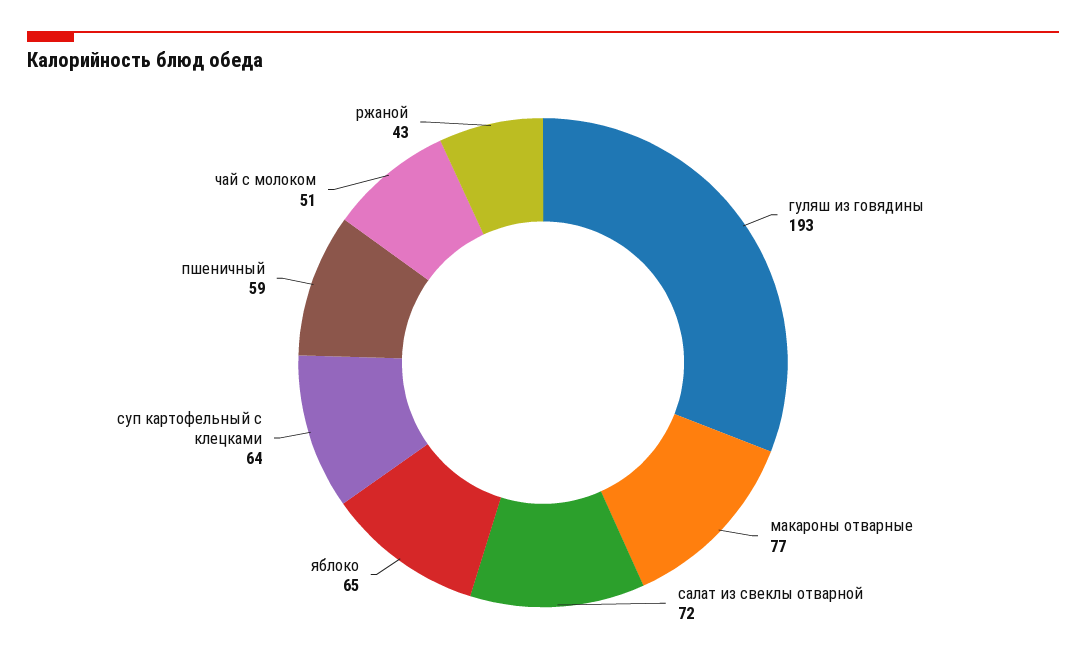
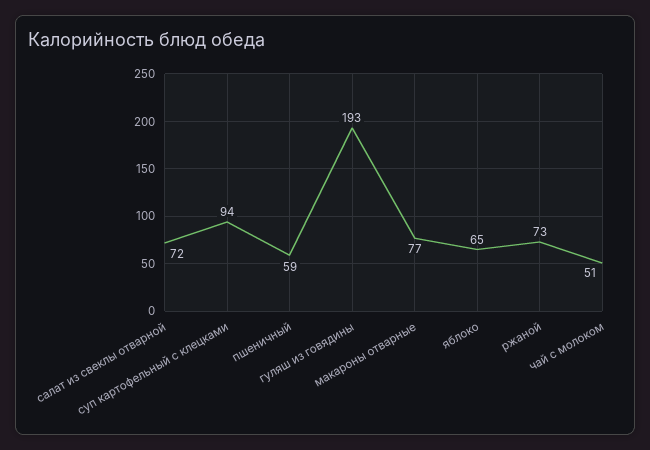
  {
    "гуляш из говядины": 193,
    "макароны отварные": 77,
    "салат из свеклы отварной": 72,
    "яблоко": 65,
-   "суп картофельный с клецками": 64,
+   "суп картофельный с клецками": 94,
    "пшеничный": 59,
    "чай с молоком": 51,
-   "ржаной": 43
+   "ржаной": 73
  }

